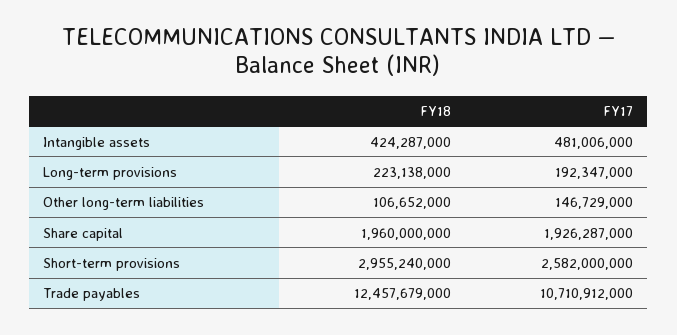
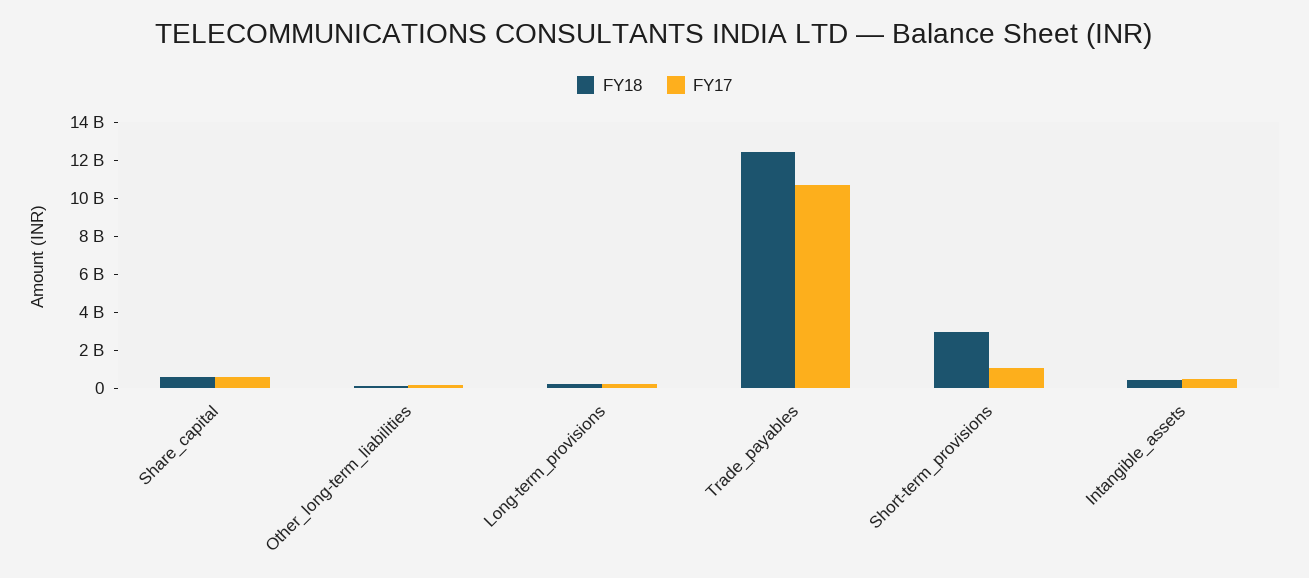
  {
    "FY18": {
      "Intangible assets": 424287000,
      "Long-term provisions": 223138000,
      "Other long-term liabilities": 106652000,
-     "Share capital": 1960000000,
+     "Share capital": 500000000,
      "Short-term provisions": 2955240000,
      "Trade payables": 12457679000
    },
    "FY17": {
      "Intangible assets": 481006000,
      "Long-term provisions": 192347000,
      "Other long-term liabilities": 146729000,
-     "Share capital": 1926287000,
+     "Share capital": 500000000,
-     "Short-term provisions": 2582000000,
+     "Short-term provisions": 1000000000,
      "Trade payables": 10710912000
    }
  }

